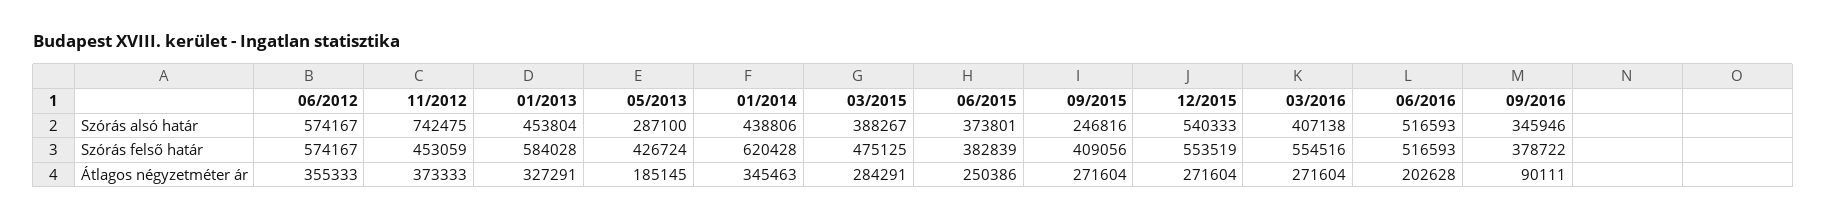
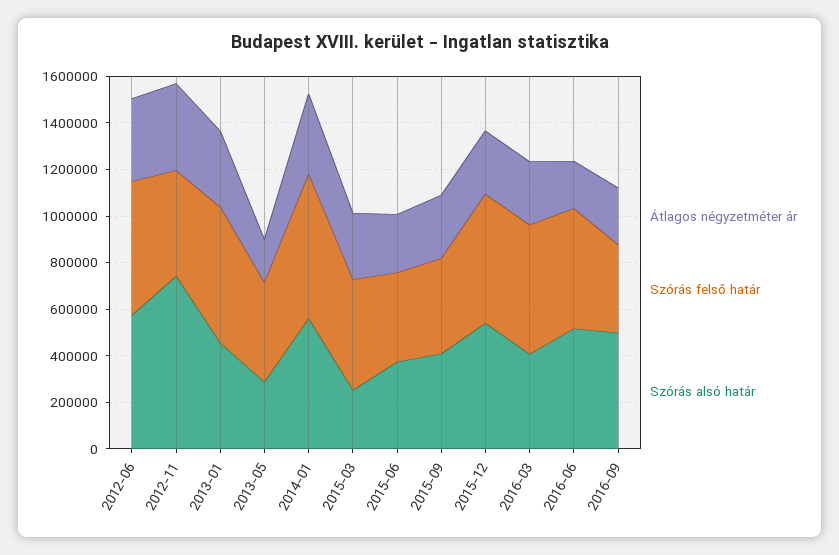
  {
    "Szórás alsó határ": {
      "06/2012": 574167,
      "11/2012": 742475,
      "01/2013": 453804,
      "05/2013": 287100,
-     "01/2014": 438806,
+     "01/2014": 550000,
-     "03/2015": 388267,
+     "03/2015": 250000,
      "06/2015": 373801,
-     "09/2015": 246816,
+     "09/2015": 400000,
      "12/2015": 540333,
      "03/2016": 407138,
      "06/2016": 516593,
-     "09/2016": 345946
+     "09/2016": 500000
    },
    "Szórás felső határ": {
      "06/2012": 574167,
      "11/2012": 453059,
      "01/2013": 584028,
      "05/2013": 426724,
      "01/2014": 620428,
      "03/2015": 475125,
      "06/2015": 382839,
      "09/2015": 409056,
      "12/2015": 553519,
      "03/2016": 554516,
      "06/2016": 516593,
      "09/2016": 378722
    },
    "Átlagos négyzetméter ár": {
      "06/2012": 355333,
      "11/2012": 373333,
      "01/2013": 327291,
      "05/2013": 185145,
      "01/2014": 345463,
      "03/2015": 284291,
      "06/2015": 250386,
      "09/2015": 271604,
      "12/2015": 271604,
      "03/2016": 271604,
      "06/2016": 202628,
-     "09/2016": 90111
+     "09/2016": 250000
    }
  }

